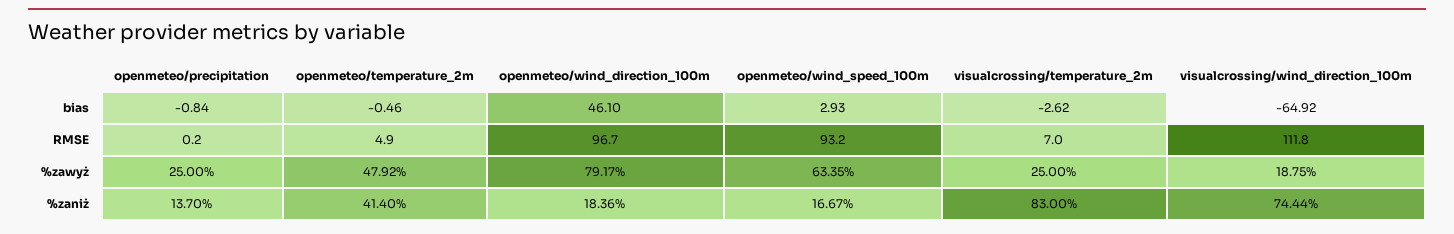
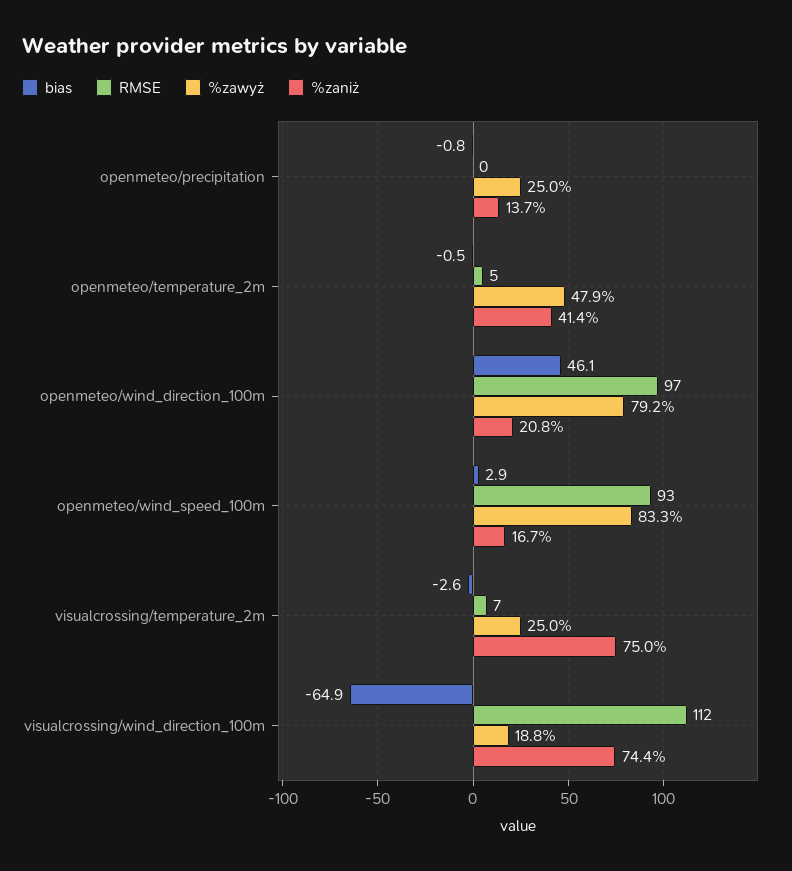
  {
    "bias": {
      "openmeteo/precipitation": -0.84,
      "openmeteo/temperature_2m": -0.46,
      "openmeteo/wind_direction_100m": 46.1,
      "openmeteo/wind_speed_100m": 2.93,
      "visualcrossing/temperature_2m": -2.62,
      "visualcrossing/wind_direction_100m": -64.92
    },
    "RMSE": {
      "openmeteo/precipitation": 0.2,
      "openmeteo/temperature_2m": 4.9,
      "openmeteo/wind_direction_100m": 96.7,
      "openmeteo/wind_speed_100m": 93.2,
      "visualcrossing/temperature_2m": 7,
      "visualcrossing/wind_direction_100m": 111.8
    },
    "%zawyż": {
      "openmeteo/precipitation": 25,
      "openmeteo/temperature_2m": 47.92,
      "openmeteo/wind_direction_100m": 79.17,
-     "openmeteo/wind_speed_100m": 63.35,
+     "openmeteo/wind_speed_100m": 83.3,
      "visualcrossing/temperature_2m": 25,
      "visualcrossing/wind_direction_100m": 18.75
    },
    "%zaniż": {
      "openmeteo/precipitation": 13.7,
      "openmeteo/temperature_2m": 41.4,
-     "openmeteo/wind_direction_100m": 18.36,
+     "openmeteo/wind_direction_100m": 20.8,
      "openmeteo/wind_speed_100m": 16.67,
-     "visualcrossing/temperature_2m": 83,
+     "visualcrossing/temperature_2m": 75,
      "visualcrossing/wind_direction_100m": 74.44
    }
  }

